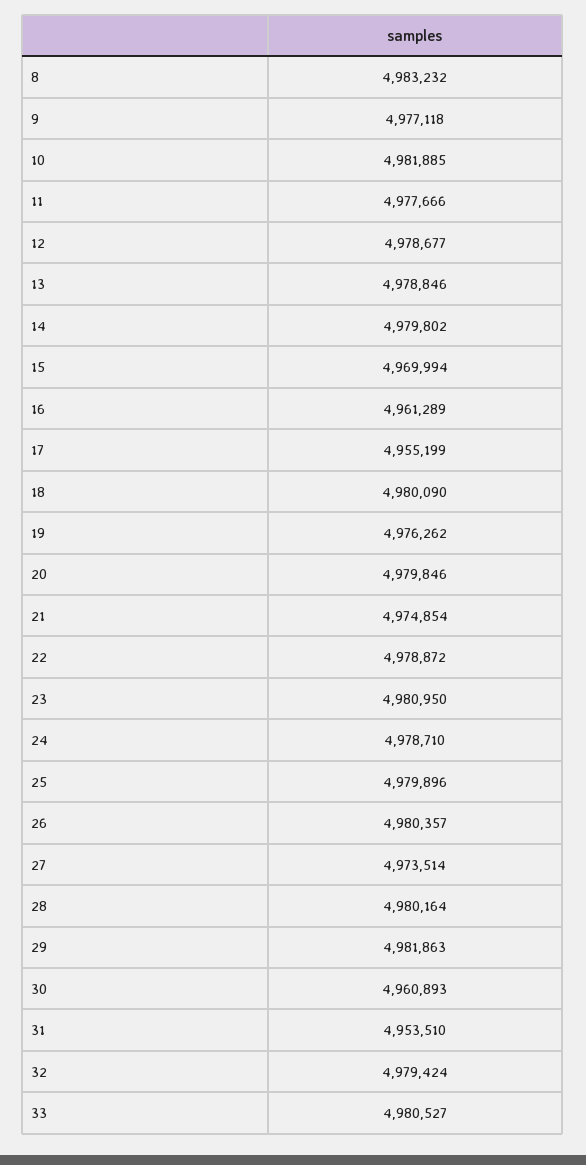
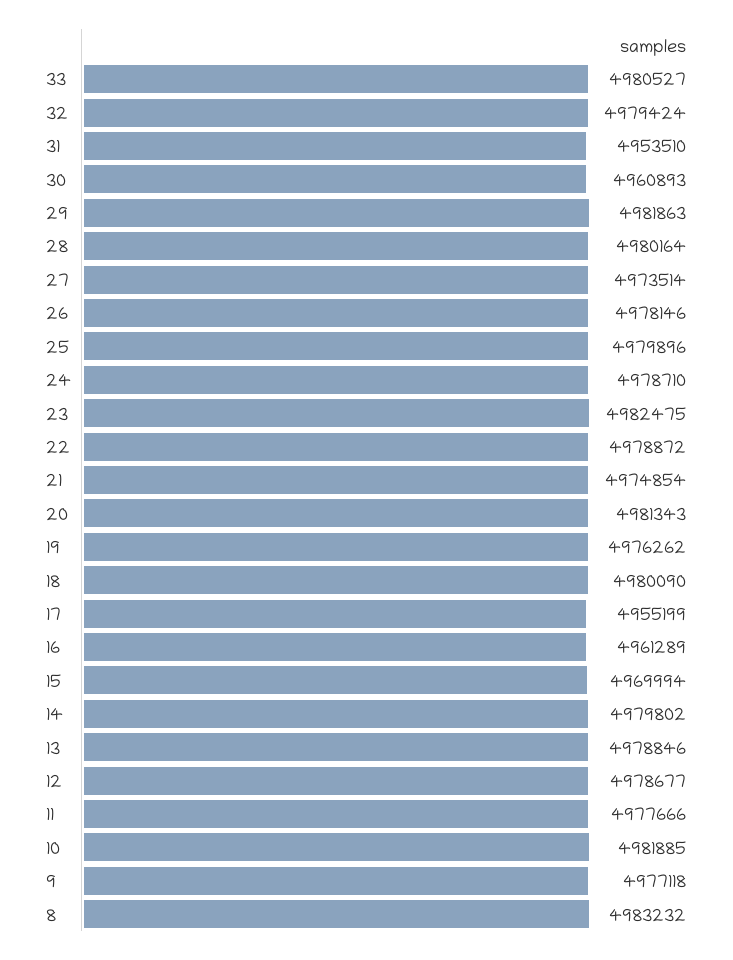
  {
    "8": 4983232,
    "9": 4977118,
    "10": 4981885,
    "11": 4977666,
    "12": 4978677,
    "13": 4978846,
    "14": 4979802,
    "15": 4969994,
    "16": 4961289,
    "17": 4955199,
    "18": 4980090,
    "19": 4976262,
-   "20": 4979846,
+   "20": 4981343,
    "21": 4974854,
    "22": 4978872,
-   "23": 4980950,
+   "23": 4982475,
    "24": 4978710,
    "25": 4979896,
-   "26": 4980357,
+   "26": 4978146,
    "27": 4973514,
    "28": 4980164,
    "29": 4981863,
    "30": 4960893,
    "31": 4953510,
    "32": 4979424,
    "33": 4980527
  }

